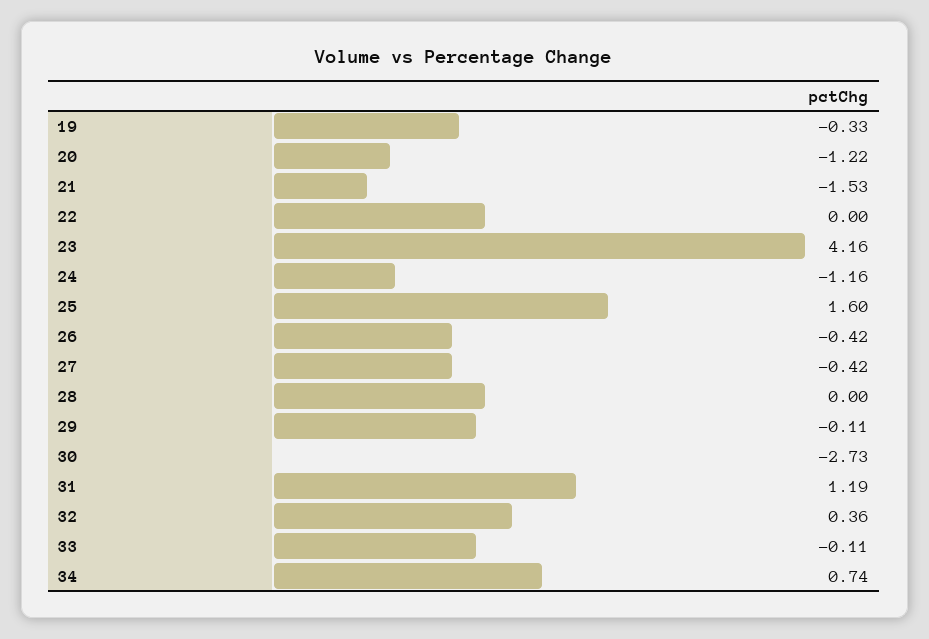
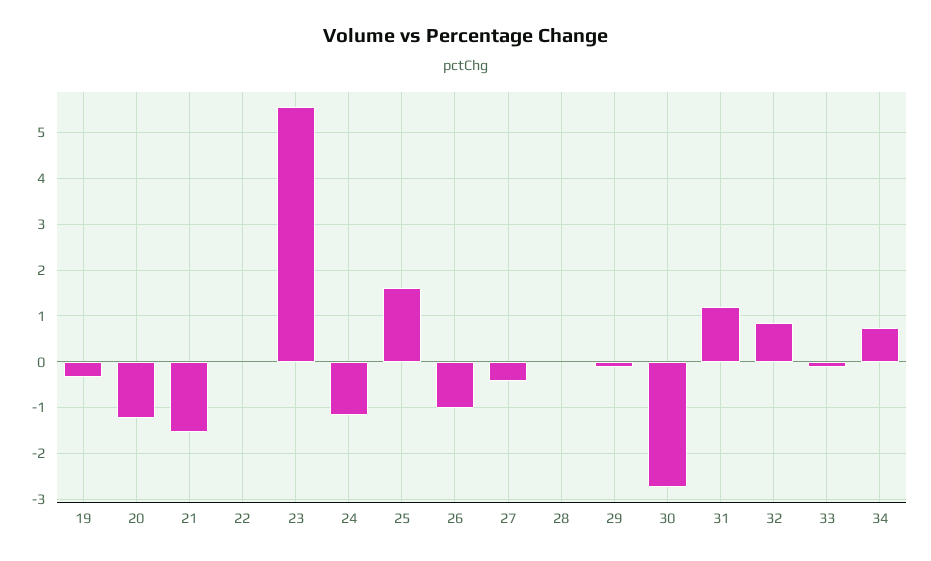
  {
    "19": -0.33,
    "20": -1.22,
    "21": -1.53,
    "22": 0,
-   "23": 4.16,
+   "23": 5.6,
    "24": -1.16,
    "25": 1.6,
-   "26": -0.42,
+   "26": -1,
    "27": -0.42,
    "28": 0,
    "29": -0.11,
    "30": -2.73,
    "31": 1.19,
-   "32": 0.36,
+   "32": 0.8,
    "33": -0.11,
    "34": 0.74
  }

